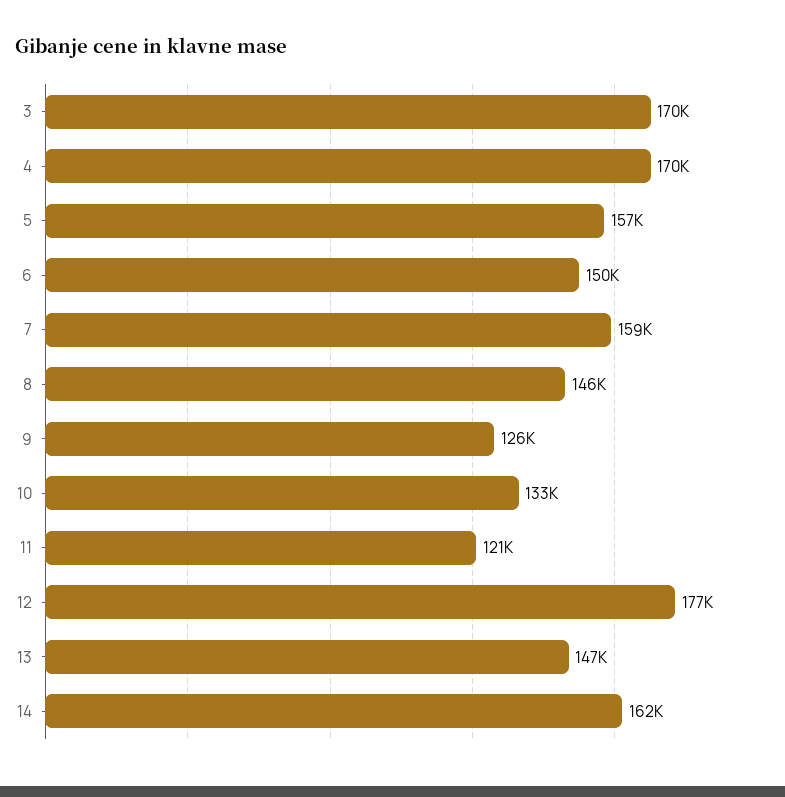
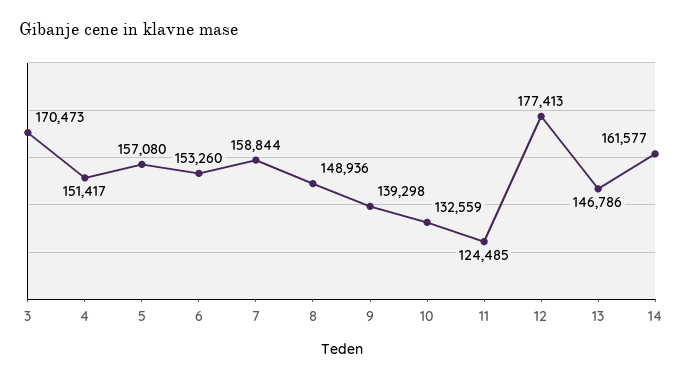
  {
    "3": 170473,
-   "4": 170000,
+   "4": 151417,
    "5": 157080,
-   "6": 150000,
+   "6": 153260,
    "7": 158844,
-   "8": 146000,
+   "8": 148936,
-   "9": 126000,
+   "9": 139298,
    "10": 132559,
-   "11": 121000,
+   "11": 124485,
    "12": 177413,
    "13": 146786,
    "14": 161577
  }

